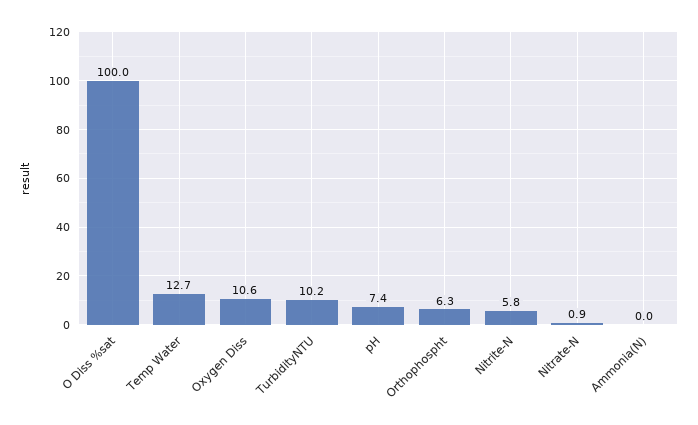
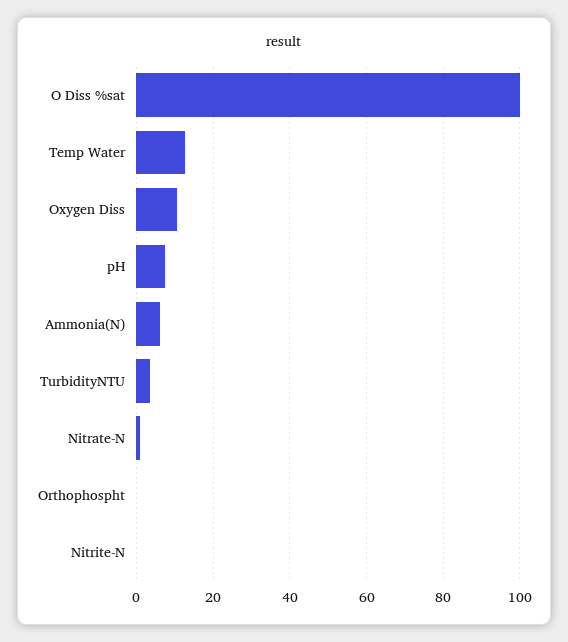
  {
    "O Diss %sat": 100,
    "Temp Water": 12.7,
    "Oxygen Diss": 10.6,
-   "TurbidityNTU": 10.2,
+   "TurbidityNTU": 4,
    "pH": 7.4,
-   "Orthophospht": 6.3,
+   "Orthophospht": 0,
-   "Nitrite-N": 5.8,
+   "Nitrite-N": 0,
    "Nitrate-N": 0.9,
-   "Ammonia(N)": 0
+   "Ammonia(N)": 6
  }

